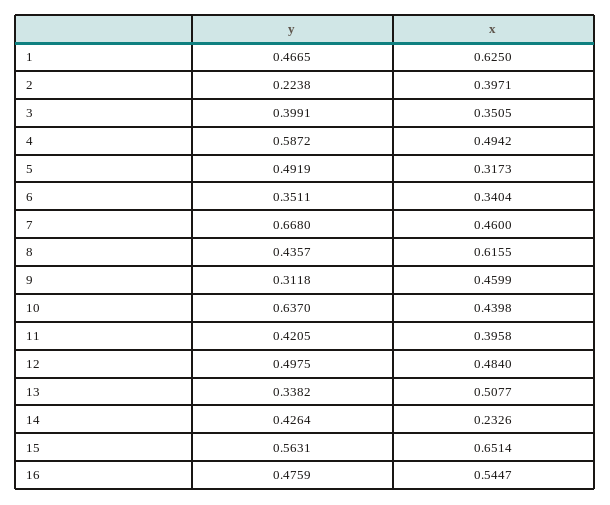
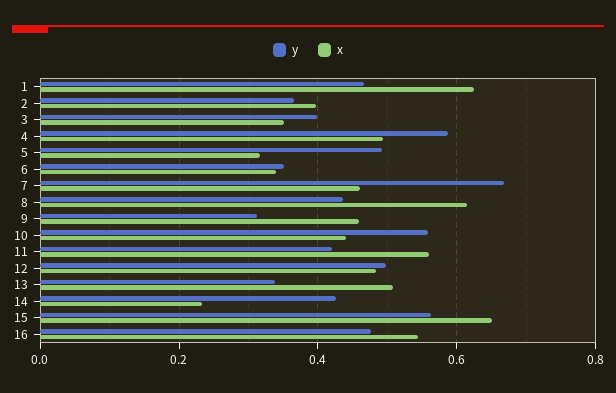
  {
    "y": {
      "1": 0.4665,
-     "2": 0.2238,
+     "2": 0.36,
      "3": 0.3991,
      "4": 0.5872,
      "5": 0.4919,
      "6": 0.3511,
      "7": 0.668,
      "8": 0.4357,
      "9": 0.3118,
-     "10": 0.637,
+     "10": 0.56,
      "11": 0.4205,
      "12": 0.4975,
      "13": 0.3382,
      "14": 0.4264,
      "15": 0.5631,
      "16": 0.4759
    },
    "x": {
      "1": 0.625,
      "2": 0.3971,
      "3": 0.3505,
      "4": 0.4942,
      "5": 0.3173,
      "6": 0.3404,
      "7": 0.46,
      "8": 0.6155,
      "9": 0.4599,
      "10": 0.4398,
-     "11": 0.3958,
+     "11": 0.56,
      "12": 0.484,
      "13": 0.5077,
      "14": 0.2326,
      "15": 0.6514,
      "16": 0.5447
    }
  }

